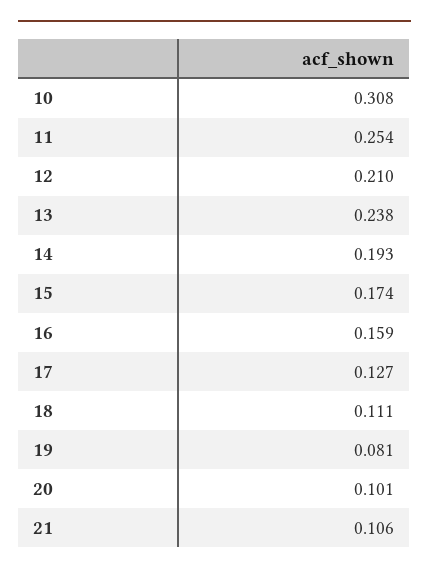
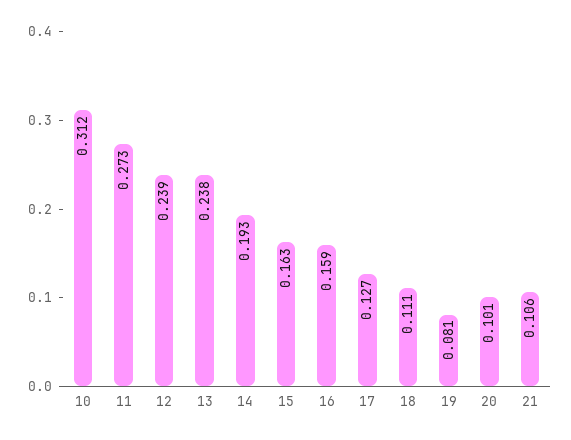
  {
-   "10": 0.308,
+   "10": 0.312,
-   "11": 0.254,
+   "11": 0.273,
-   "12": 0.21,
+   "12": 0.239,
    "13": 0.238,
    "14": 0.193,
-   "15": 0.174,
+   "15": 0.163,
    "16": 0.159,
    "17": 0.127,
    "18": 0.111,
    "19": 0.081,
    "20": 0.101,
    "21": 0.106
  }

